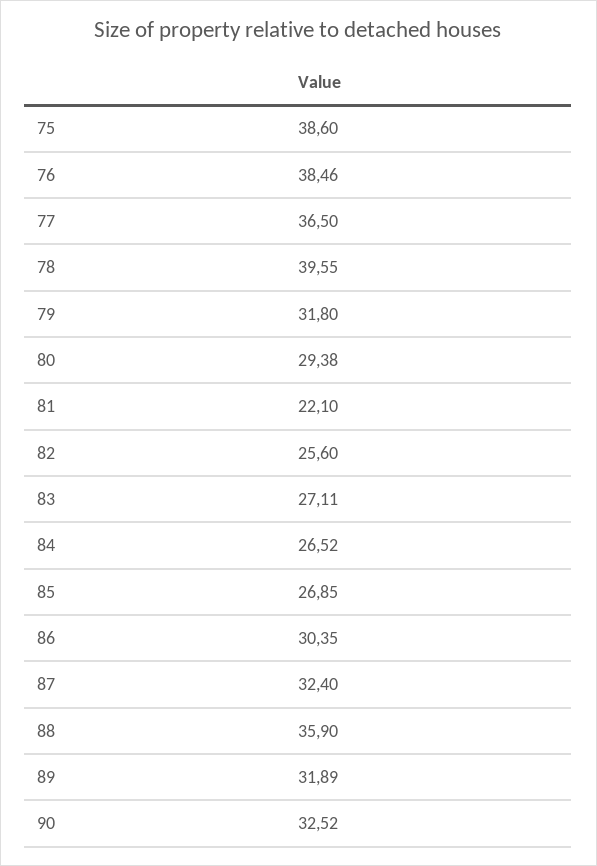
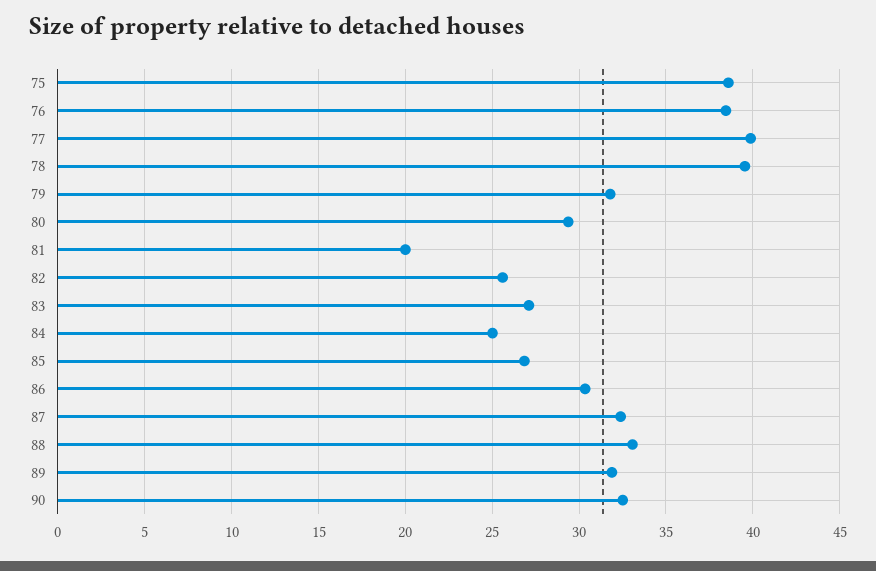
  {
    "75": 38.6,
    "76": 38.46,
-   "77": 36.5,
+   "77": 40,
    "78": 39.55,
    "79": 31.8,
    "80": 29.38,
-   "81": 22.1,
+   "81": 20,
    "82": 25.6,
    "83": 27.11,
-   "84": 26.52,
+   "84": 25,
    "85": 26.85,
    "86": 30.35,
    "87": 32.4,
-   "88": 35.9,
+   "88": 33,
    "89": 31.89,
    "90": 32.52
  }

